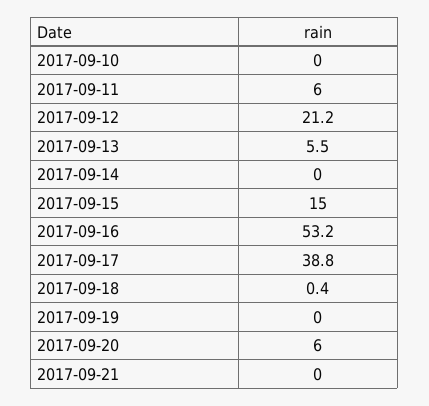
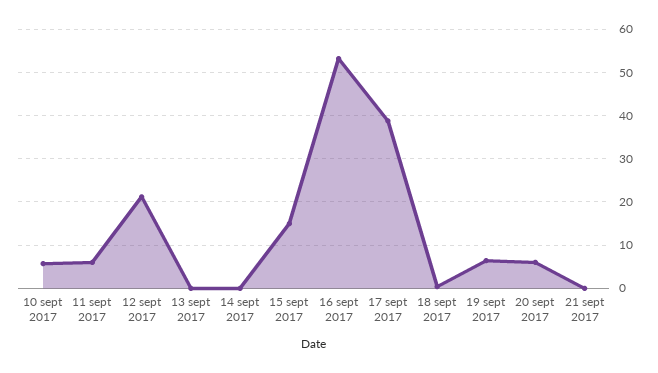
  {
-   "2017-09-10": 0,
+   "2017-09-10": 6,
    "2017-09-11": 6,
    "2017-09-12": 21.2,
-   "2017-09-13": 5.5,
+   "2017-09-13": 0,
    "2017-09-14": 0,
    "2017-09-15": 15,
    "2017-09-16": 53.2,
    "2017-09-17": 38.8,
    "2017-09-18": 0.4,
-   "2017-09-19": 0,
+   "2017-09-19": 6,
    "2017-09-20": 6,
    "2017-09-21": 0
  }

